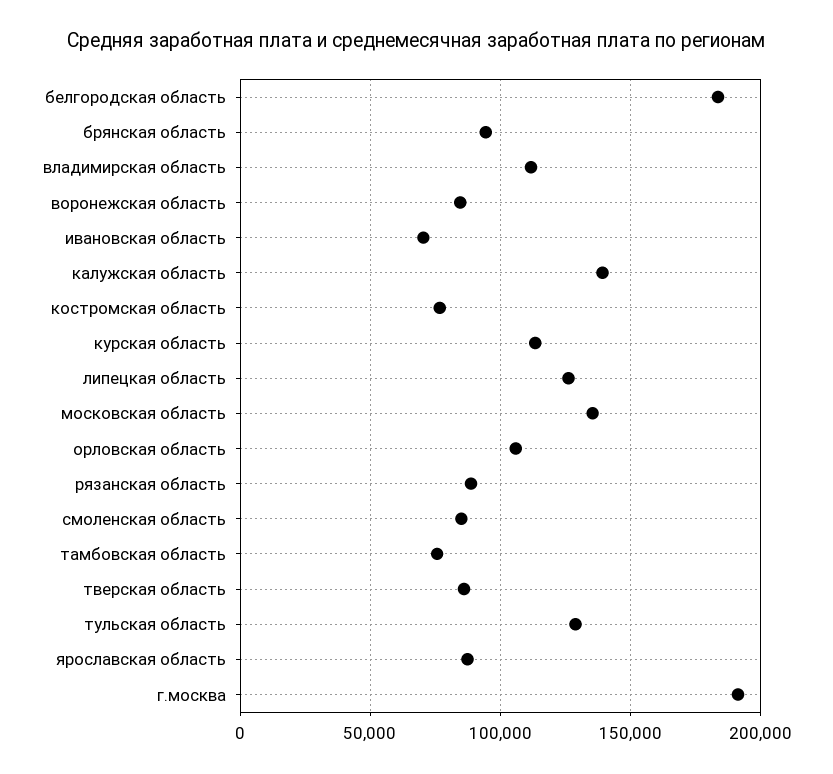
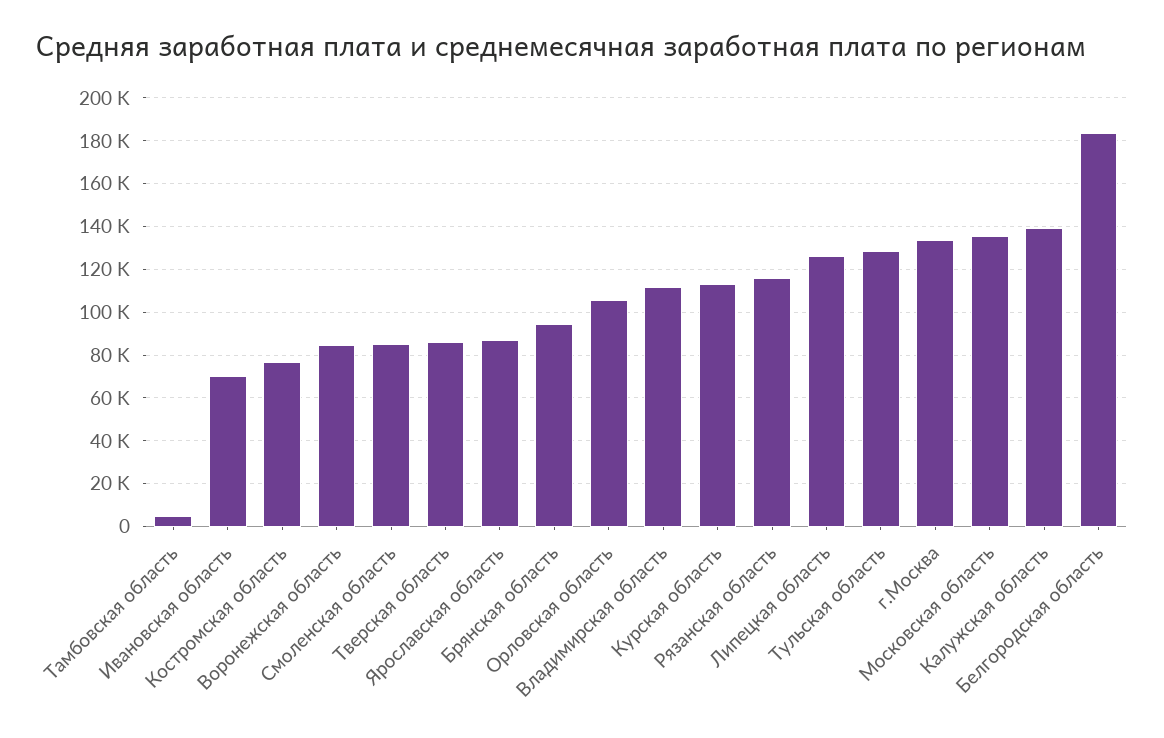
  {
    "белгородская область": 185000,
    "брянская область": 95000,
    "владимирская область": 110000,
    "воронежская область": 85000,
    "ивановская область": 70000,
    "калужская область": 140000,
    "костромская область": 75000,
    "курская область": 115000,
    "липецкая область": 125000,
    "московская область": 135000,
    "орловская область": 105000,
-   "рязанская область": 90000,
+   "рязанская область": 115000,
    "смоленская область": 85000,
-   "тамбовская область": 75000,
+   "тамбовская область": 5000,
    "тверская область": 85000,
    "тульская область": 130000,
    "ярославская область": 85000,
-   "г.москва": 190000
+   "г.москва": 135000
  }

